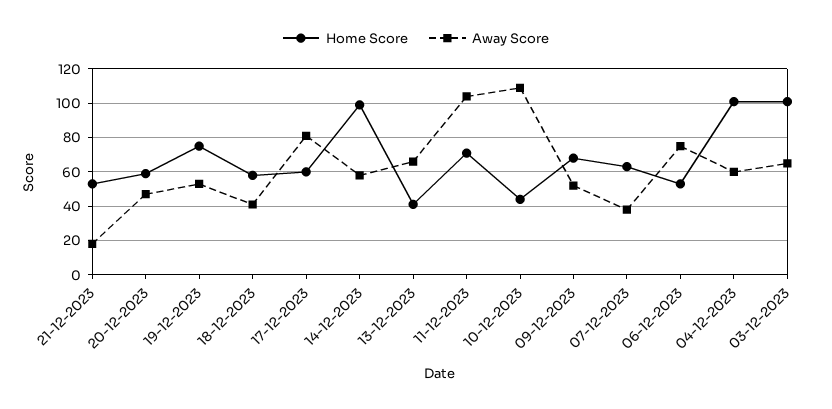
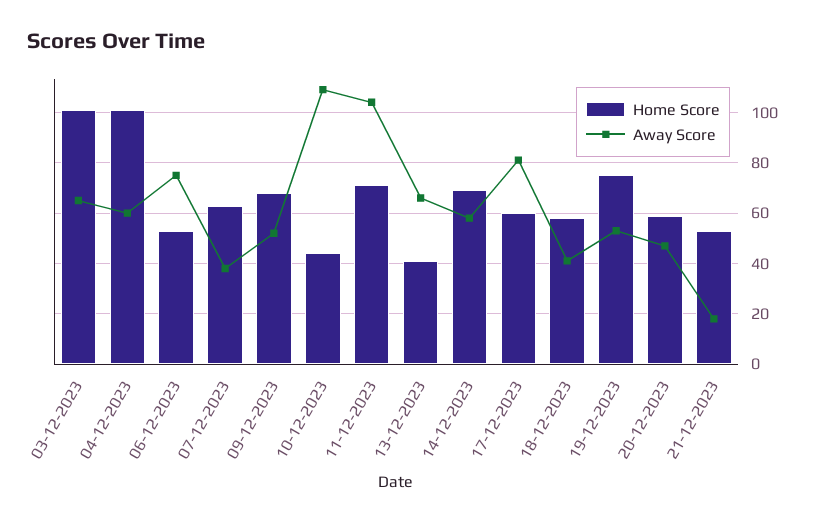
  {
    "Home Score": {
      "21-12-2023": 55,
      "20-12-2023": 60,
      "19-12-2023": 75,
      "18-12-2023": 60,
      "17-12-2023": 60,
-     "14-12-2023": 100,
+     "14-12-2023": 70,
      "13-12-2023": 40,
      "11-12-2023": 70,
      "10-12-2023": 45,
      "09-12-2023": 70,
      "07-12-2023": 65,
      "06-12-2023": 55,
      "04-12-2023": 100,
      "03-12-2023": 100
    },
    "Away Score": {
      "21-12-2023": 20,
      "20-12-2023": 45,
      "19-12-2023": 55,
      "18-12-2023": 40,
      "17-12-2023": 80,
      "14-12-2023": 60,
      "13-12-2023": 65,
      "11-12-2023": 105,
      "10-12-2023": 110,
      "09-12-2023": 50,
      "07-12-2023": 40,
      "06-12-2023": 75,
      "04-12-2023": 60,
      "03-12-2023": 65
    }
  }

